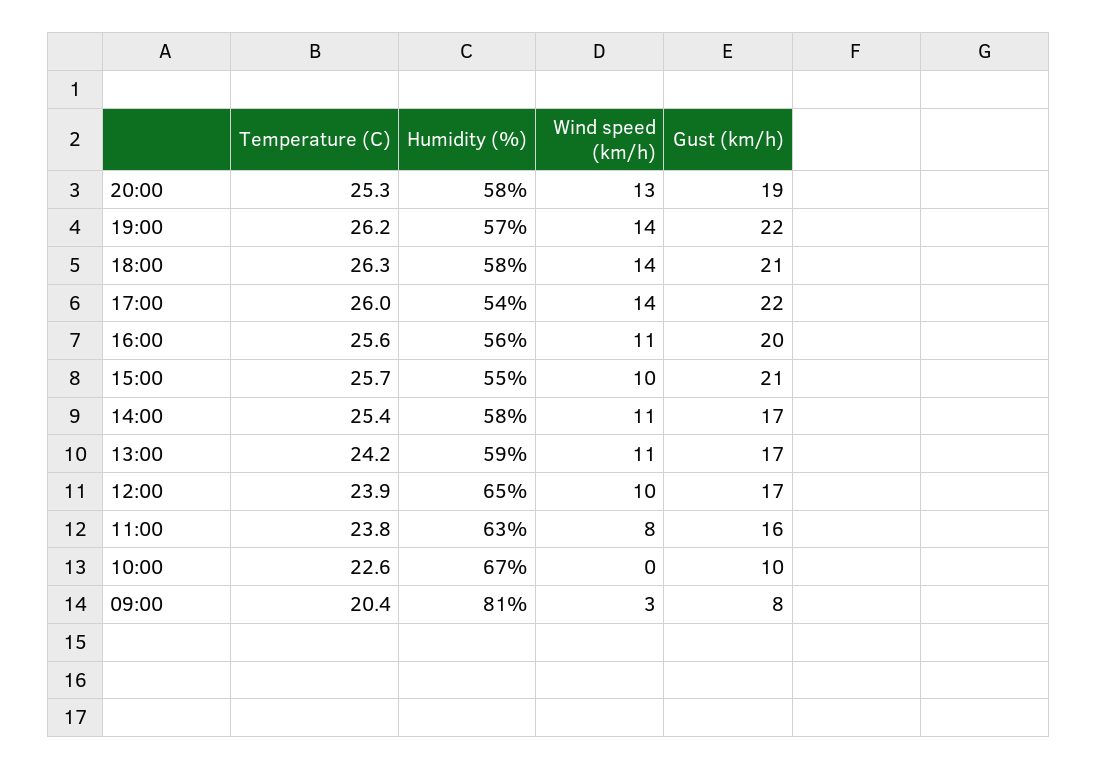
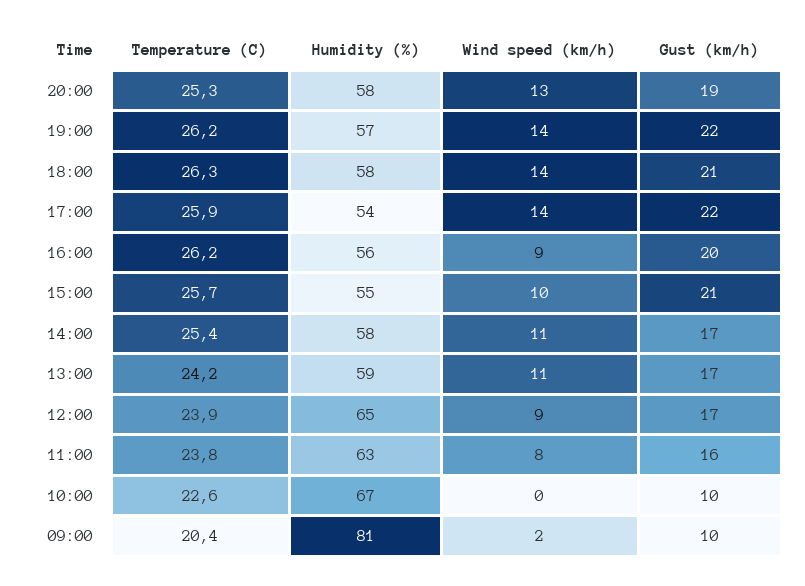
  {
    "Temperature (C)": {
      "20:00": 25.3,
      "19:00": 26.2,
      "18:00": 26.3,
-     "17:00": 26,
+     "17:00": 25.9,
-     "16:00": 25.6,
+     "16:00": 26.2,
      "15:00": 25.7,
      "14:00": 25.4,
      "13:00": 24.2,
      "12:00": 23.9,
      "11:00": 23.8,
      "10:00": 22.6,
      "09:00": 20.4
    },
    "Humidity (%)": {
      "20:00": 58,
      "19:00": 57,
      "18:00": 58,
      "17:00": 54,
      "16:00": 56,
      "15:00": 55,
      "14:00": 58,
      "13:00": 59,
      "12:00": 65,
      "11:00": 63,
      "10:00": 67,
      "09:00": 81
    },
    "Wind speed (km/h)": {
      "20:00": 13,
      "19:00": 14,
      "18:00": 14,
      "17:00": 14,
-     "16:00": 11,
+     "16:00": 9,
      "15:00": 10,
      "14:00": 11,
      "13:00": 11,
-     "12:00": 10,
+     "12:00": 9,
      "11:00": 8,
      "10:00": 0,
-     "09:00": 3
+     "09:00": 2
    },
    "Gust (km/h)": {
      "20:00": 19,
      "19:00": 22,
      "18:00": 21,
      "17:00": 22,
      "16:00": 20,
      "15:00": 21,
      "14:00": 17,
      "13:00": 17,
      "12:00": 17,
      "11:00": 16,
      "10:00": 10,
-     "09:00": 8
+     "09:00": 10
    }
  }

